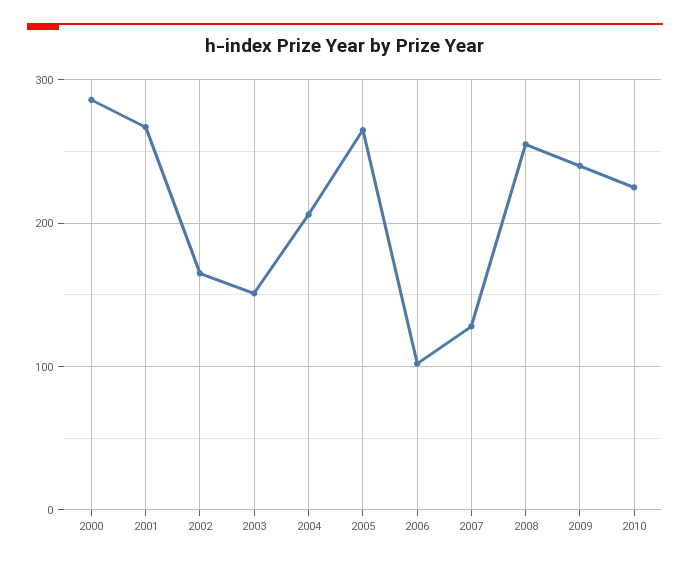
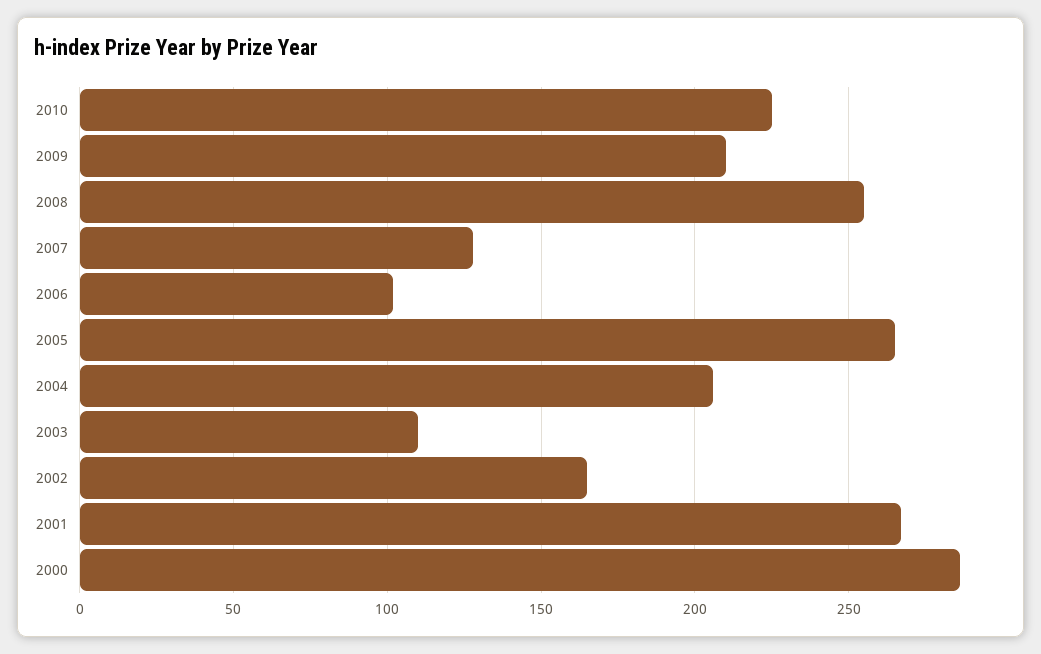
  {
    "2000": 285,
    "2001": 265,
    "2002": 165,
-   "2003": 150,
+   "2003": 110,
    "2004": 205,
    "2005": 265,
    "2006": 100,
    "2007": 130,
    "2008": 255,
-   "2009": 240,
+   "2009": 210,
    "2010": 225
  }

